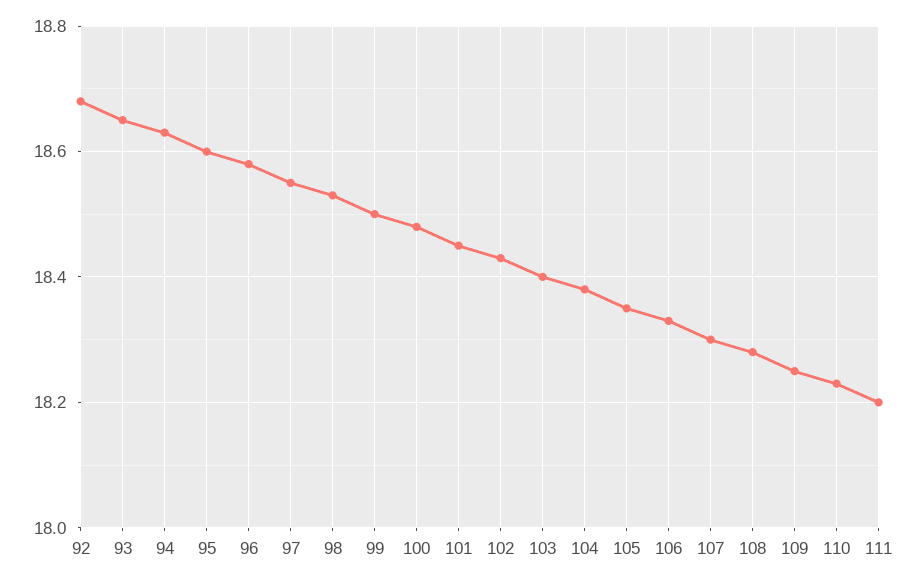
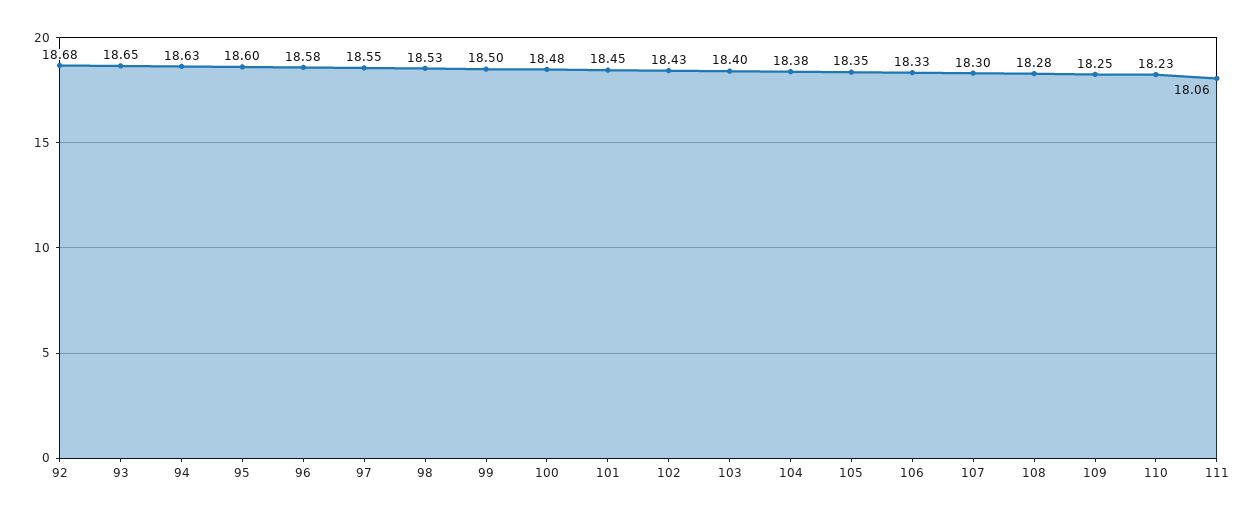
  {
    "92": 18.68,
    "93": 18.65,
    "94": 18.63,
    "95": 18.6,
    "96": 18.58,
    "97": 18.55,
    "98": 18.53,
    "99": 18.5,
    "100": 18.48,
    "101": 18.45,
    "102": 18.43,
    "103": 18.4,
    "104": 18.38,
    "105": 18.35,
    "106": 18.33,
    "107": 18.3,
    "108": 18.28,
    "109": 18.25,
    "110": 18.23,
-   "111": 18.2
+   "111": 18.06
  }

